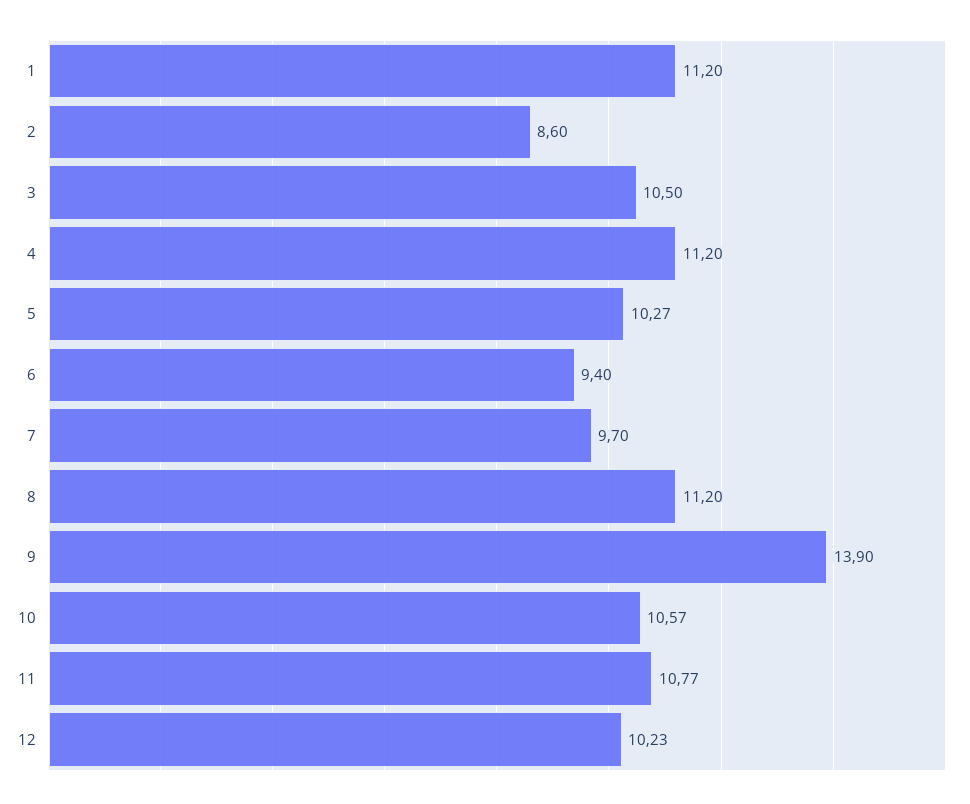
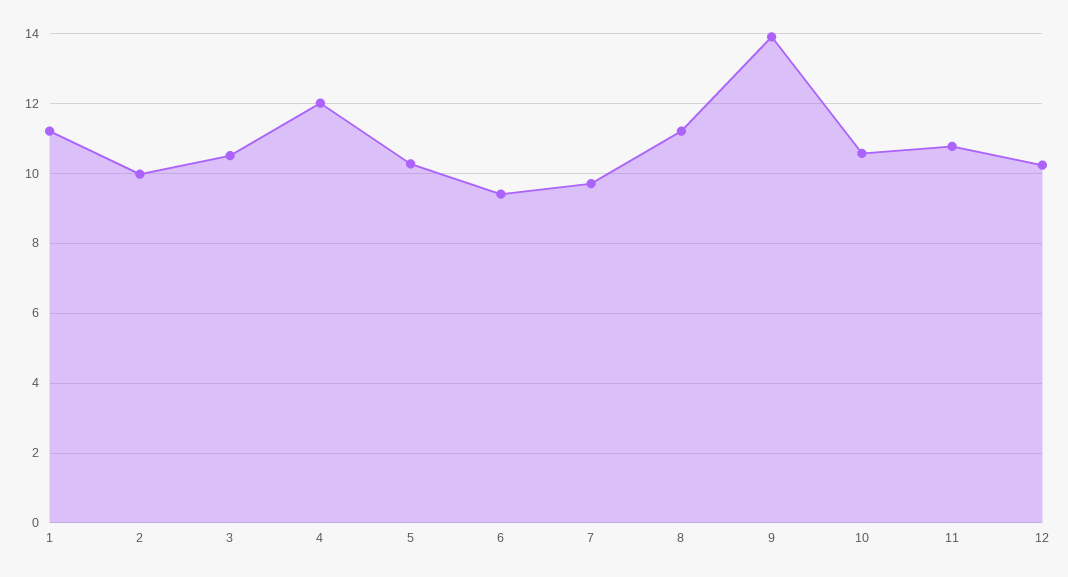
  {
    "1": 11.2,
-   "2": 8.6,
+   "2": 10,
    "3": 10.5,
-   "4": 11.2,
+   "4": 12,
    "5": 10.27,
    "6": 9.4,
    "7": 9.7,
    "8": 11.2,
    "9": 13.9,
    "10": 10.57,
    "11": 10.77,
    "12": 10.23
  }

